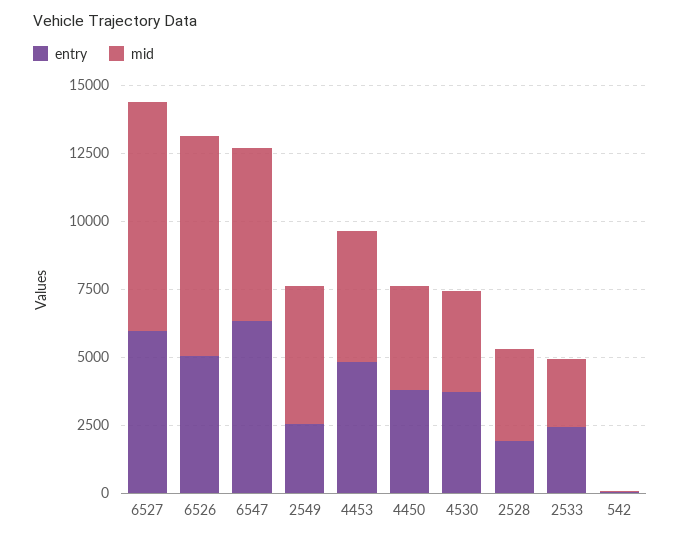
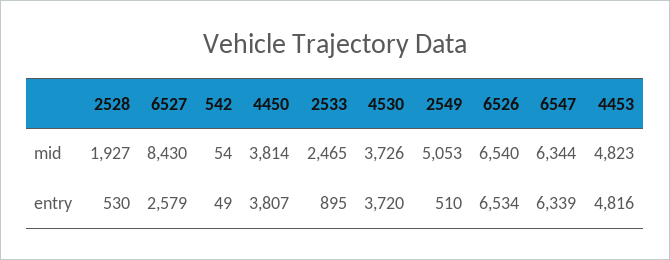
  {
    "entry": {
-     "6527": 6000,
+     "6527": 2579,
-     "6526": 5000,
+     "6526": 6534,
      "6547": 6339,
-     "2549": 2500,
+     "2549": 510,
      "4453": 4816,
      "4450": 3807,
      "4530": 3720,
-     "2528": 2000,
+     "2528": 530,
-     "2533": 2500,
+     "2533": 895,
      "542": 49
    },
    "mid": {
      "6527": 8430,
-     "6526": 8000,
+     "6526": 6540,
      "6547": 6344,
      "2549": 5053,
      "4453": 4823,
      "4450": 3814,
      "4530": 3726,
-     "2528": 3500,
+     "2528": 1927,
      "2533": 2465,
      "542": 54
    }
  }

